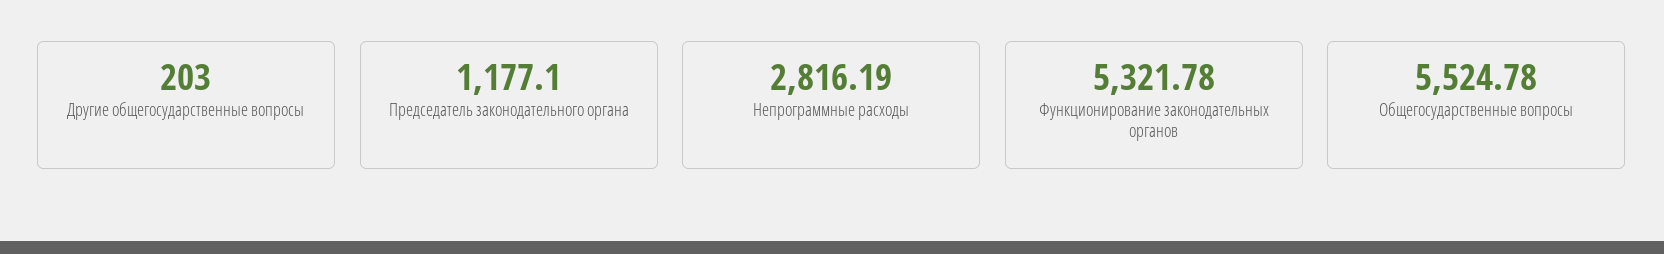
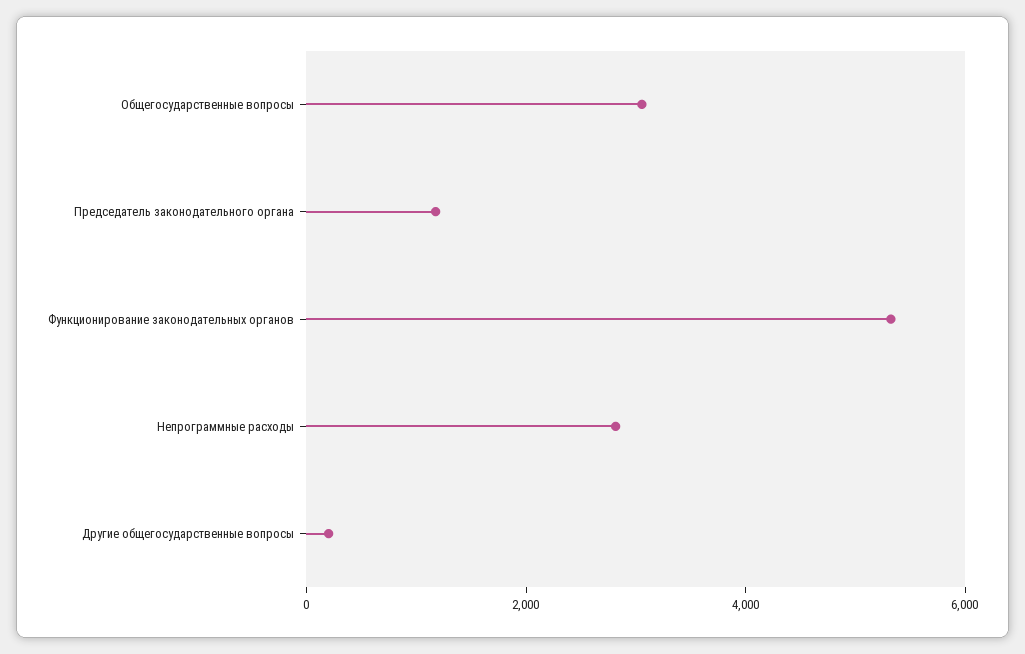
  {
    "Другие общегосударственные вопросы": 203,
    "Председатель законодательного органа": 1177.1,
    "Непрограммные расходы": 2816.19,
    "Функционирование законодательных органов": 5321.78,
-   "Общегосударственные вопросы": 5524.78
+   "Общегосударственные вопросы": 3000
  }

